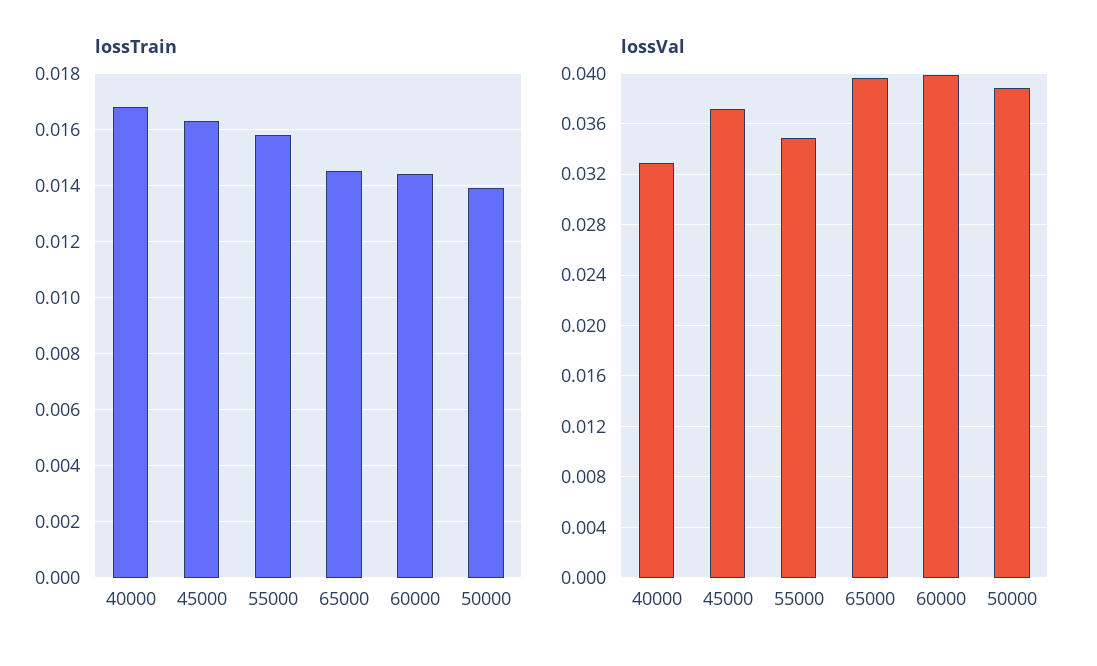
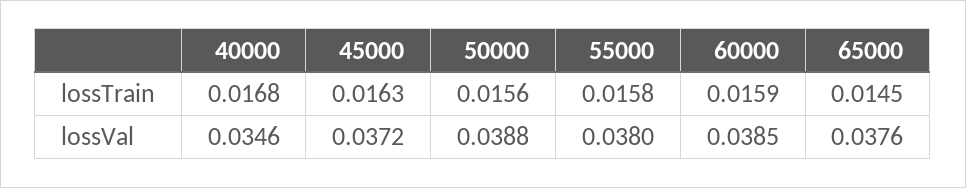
  {
    "lossTrain": {
      "40000": 0.0168,
      "45000": 0.0163,
      "55000": 0.0158,
      "65000": 0.0145,
-     "60000": 0.0145,
+     "60000": 0.0159,
-     "50000": 0.014
+     "50000": 0.0156
    },
    "lossVal": {
-     "40000": 0.033,
+     "40000": 0.0346,
      "45000": 0.0372,
-     "55000": 0.035,
+     "55000": 0.038,
-     "65000": 0.0395,
+     "65000": 0.0376,
-     "60000": 0.04,
+     "60000": 0.0385,
      "50000": 0.0388
    }
  }

